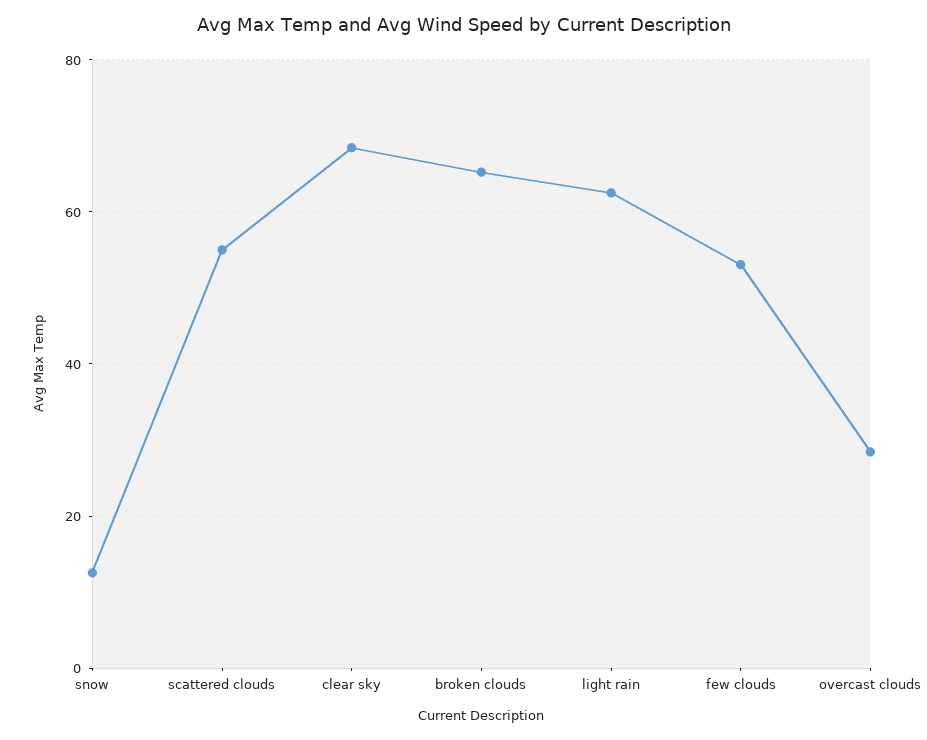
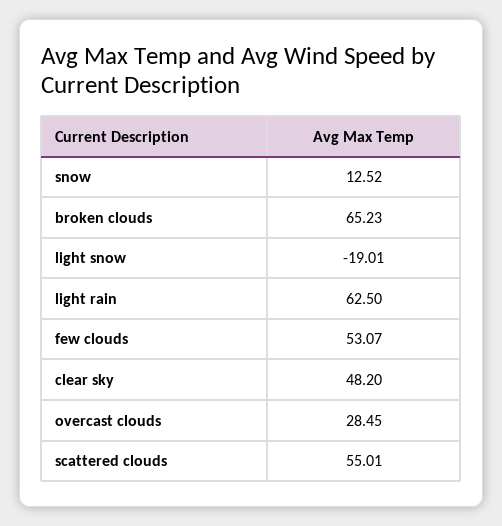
  {
    "snow": 12.52,
    "scattered clouds": 55.01,
-   "clear sky": 68,
+   "clear sky": 48.2,
    "broken clouds": 65.23,
    "light rain": 62.5,
    "few clouds": 53.07,
-   "overcast clouds": 28.45
+   "overcast clouds": 28.45,
+   "light snow": -19.01
  }

